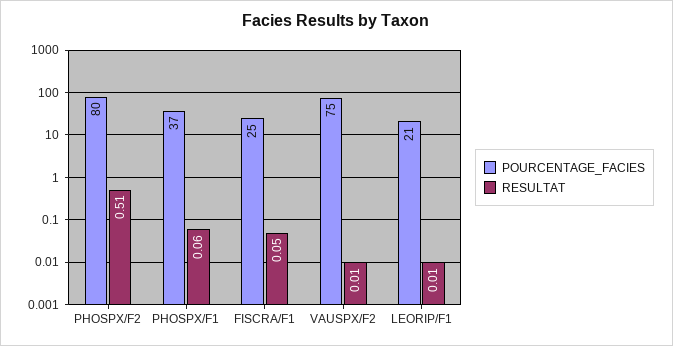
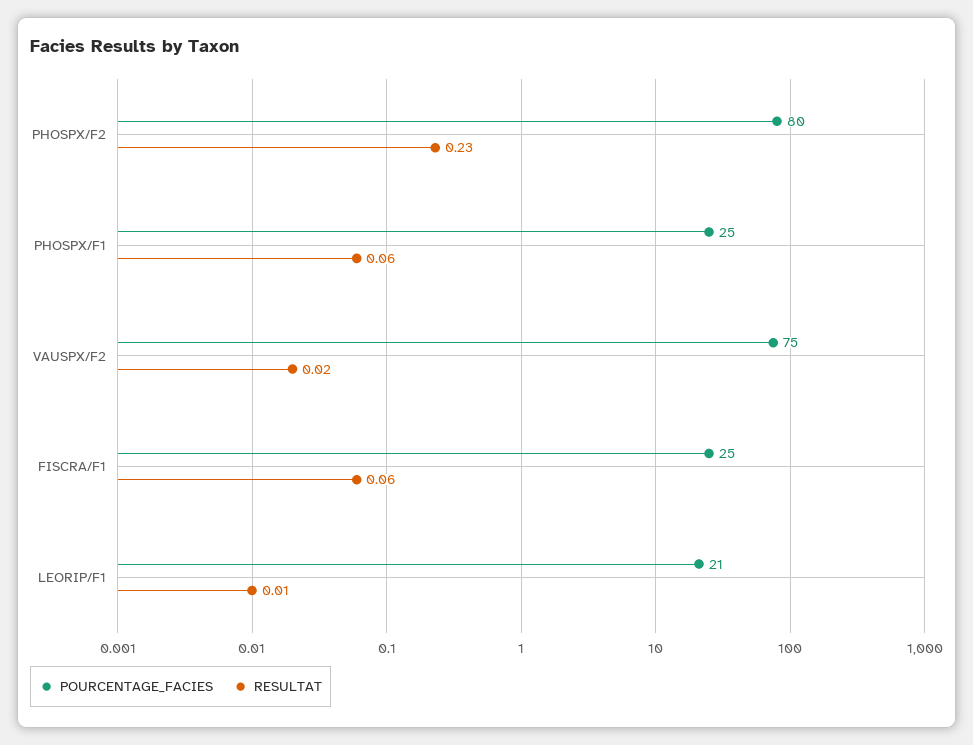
  {
    "POURCENTAGE_FACIES": {
      "PHOSPX/F2": 80,
-     "PHOSPX/F1": 37,
+     "PHOSPX/F1": 25,
      "FISCRA/F1": 25,
      "VAUSPX/F2": 75,
      "LEORIP/F1": 21
    },
    "RESULTAT": {
-     "PHOSPX/F2": 0.51,
+     "PHOSPX/F2": 0.23,
      "PHOSPX/F1": 0.06,
-     "FISCRA/F1": 0.05,
+     "FISCRA/F1": 0.06,
-     "VAUSPX/F2": 0.01,
+     "VAUSPX/F2": 0.02,
      "LEORIP/F1": 0.01
    }
  }

